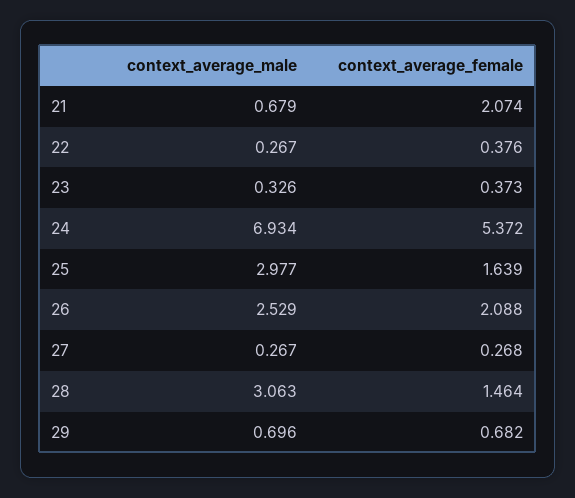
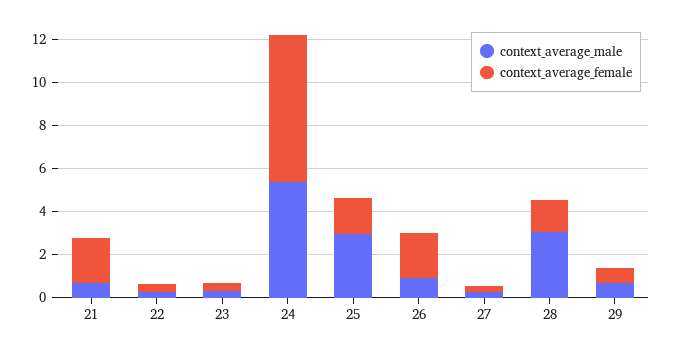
  {
    "context_average_male": {
      "21": 0.679,
      "22": 0.267,
      "23": 0.326,
-     "24": 6.934,
+     "24": 5.5,
      "25": 2.977,
-     "26": 2.529,
+     "26": 1,
      "27": 0.267,
      "28": 3.063,
      "29": 0.696
    },
    "context_average_female": {
      "21": 2.074,
      "22": 0.376,
      "23": 0.373,
-     "24": 5.372,
+     "24": 7,
      "25": 1.639,
      "26": 2.088,
      "27": 0.268,
      "28": 1.464,
      "29": 0.682
    }
  }

